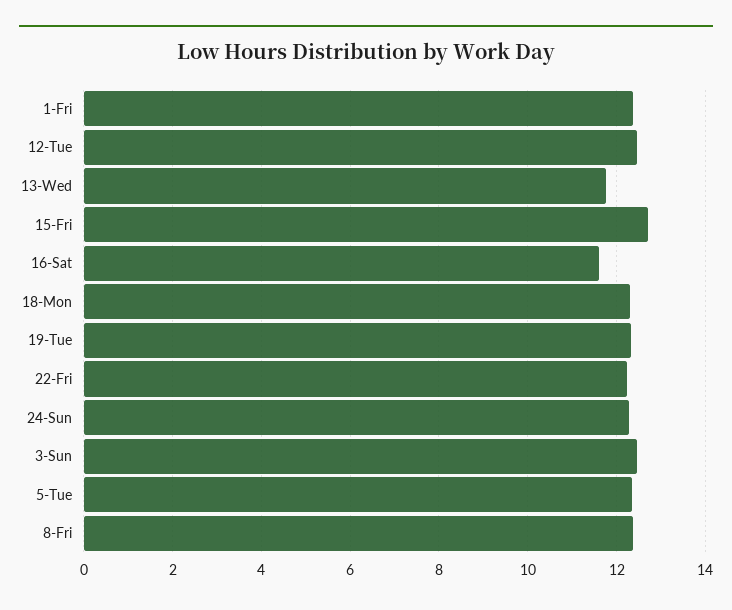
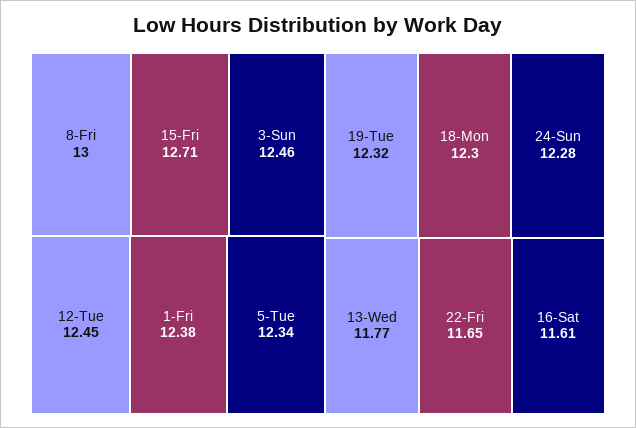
  {
    "1-Fri": 12.38,
    "12-Tue": 12.45,
    "13-Wed": 11.77,
    "15-Fri": 12.71,
    "16-Sat": 11.61,
    "18-Mon": 12.3,
    "19-Tue": 12.32,
-   "22-Fri": 12.2,
+   "22-Fri": 11.65,
    "24-Sun": 12.28,
    "3-Sun": 12.46,
    "5-Tue": 12.34,
-   "8-Fri": 12.4
+   "8-Fri": 13
  }

